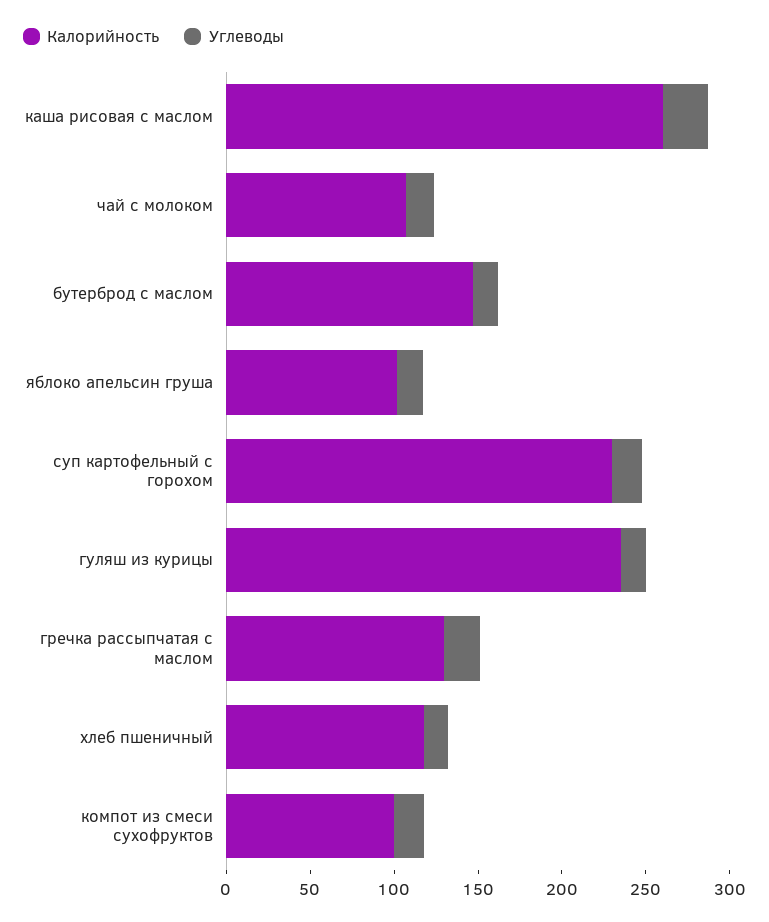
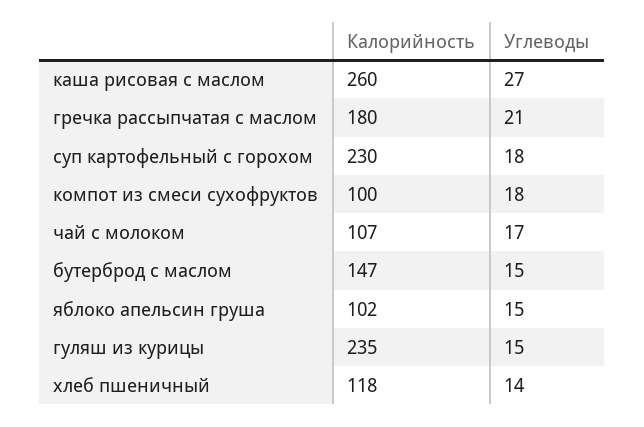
  {
    "Калорийность": {
      "каша рисовая с маслом": 260,
      "чай с молоком": 107,
      "бутерброд с маслом": 147,
      "яблоко апельсин груша": 102,
      "суп картофельный с горохом": 230,
      "гуляш из курицы": 235,
-     "гречка рассыпчатая с маслом": 130,
+     "гречка рассыпчатая с маслом": 180,
      "хлеб пшеничный": 118,
      "компот из смеси сухофруктов": 100
    },
    "Углеводы": {
      "каша рисовая с маслом": 27,
      "чай с молоком": 17,
      "бутерброд с маслом": 15,
      "яблоко апельсин груша": 15,
      "суп картофельный с горохом": 18,
      "гуляш из курицы": 15,
      "гречка рассыпчатая с маслом": 21,
      "хлеб пшеничный": 14,
      "компот из смеси сухофруктов": 18
    }
  }

